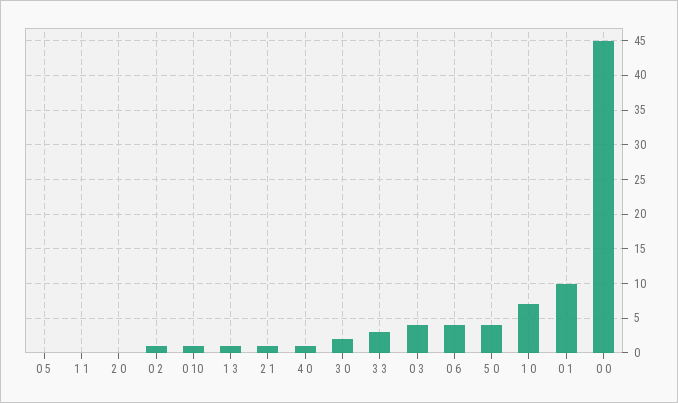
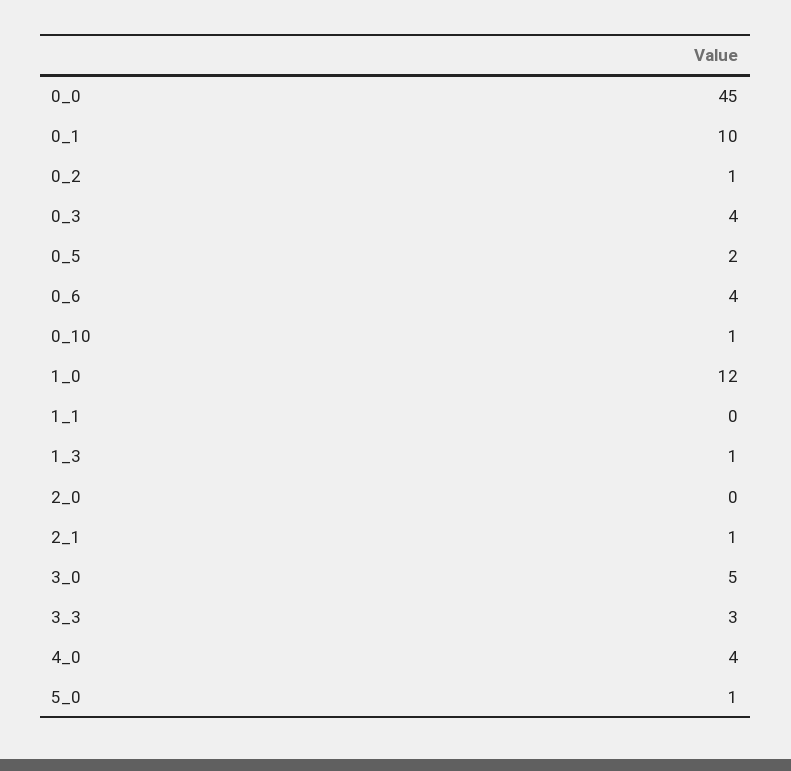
  {
-   "0 5": 0,
+   "0 5": 2,
    "1 1": 0,
    "2 0": 0,
    "0 2": 1,
    "0 10": 1,
    "1 3": 1,
    "2 1": 1,
-   "4 0": 1,
+   "4 0": 4,
-   "3 0": 2,
+   "3 0": 5,
    "3 3": 3,
    "0 3": 4,
    "0 6": 4,
-   "5 0": 4,
+   "5 0": 1,
-   "1 0": 7,
+   "1 0": 12,
    "0 1": 10,
    "0 0": 45
  }

